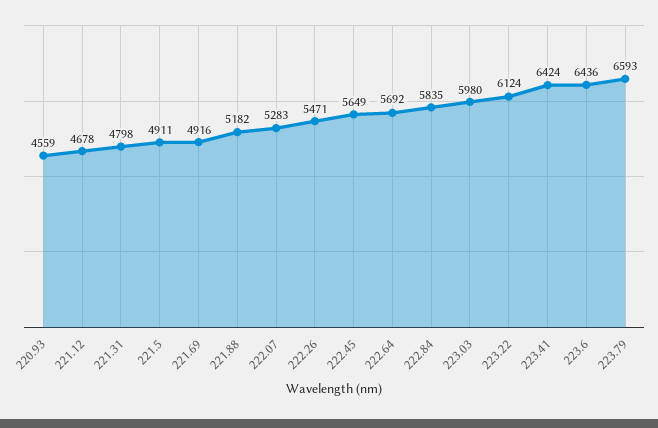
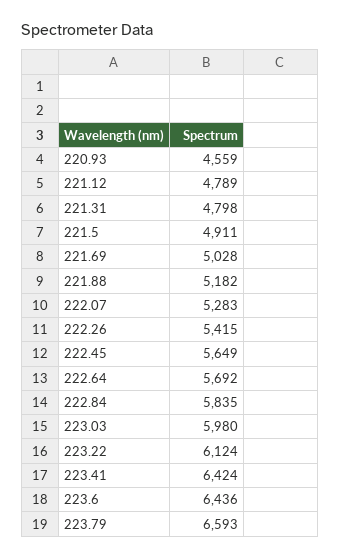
  {
    "220.93": 4559,
-   "221.12": 4678,
+   "221.12": 4789,
    "221.31": 4798,
    "221.5": 4911,
-   "221.69": 4916,
+   "221.69": 5028,
    "221.88": 5182,
    "222.07": 5283,
-   "222.26": 5471,
+   "222.26": 5415,
    "222.45": 5649,
    "222.64": 5692,
    "222.84": 5835,
    "223.03": 5980,
    "223.22": 6124,
    "223.41": 6424,
    "223.6": 6436,
    "223.79": 6593
  }

